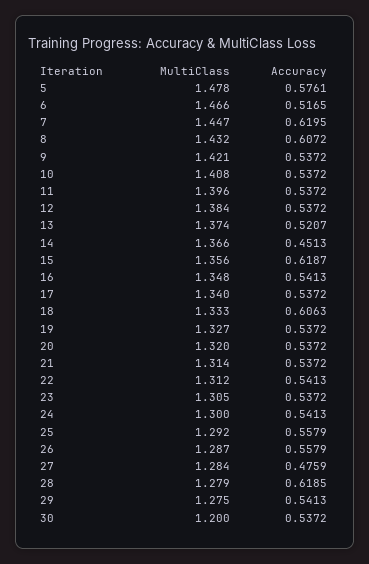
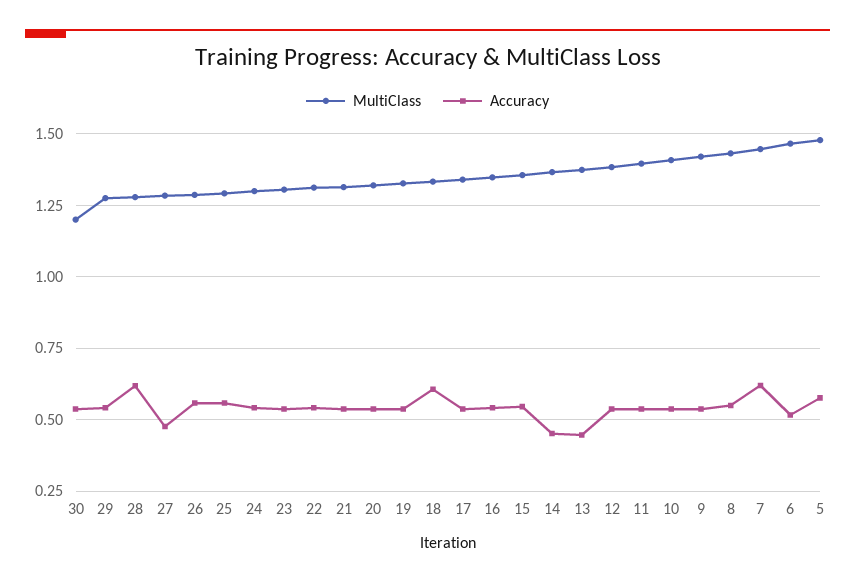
  {
    "MultiClass": {
      "5": 1.478,
      "6": 1.466,
      "7": 1.447,
      "8": 1.432,
      "9": 1.421,
      "10": 1.408,
      "11": 1.396,
      "12": 1.384,
      "13": 1.374,
      "14": 1.366,
      "15": 1.356,
      "16": 1.348,
      "17": 1.34,
      "18": 1.333,
      "19": 1.327,
      "20": 1.32,
      "21": 1.314,
      "22": 1.312,
      "23": 1.305,
      "24": 1.3,
      "25": 1.292,
      "26": 1.287,
      "27": 1.284,
      "28": 1.279,
      "29": 1.275,
      "30": 1.2
    },
    "Accuracy": {
      "5": 0.5761,
      "6": 0.5165,
      "7": 0.6195,
-     "8": 0.6072,
+     "8": 0.55,
      "9": 0.5372,
      "10": 0.5372,
      "11": 0.5372,
      "12": 0.5372,
-     "13": 0.5207,
+     "13": 0.45,
      "14": 0.4513,
-     "15": 0.6187,
+     "15": 0.55,
      "16": 0.5413,
      "17": 0.5372,
      "18": 0.6063,
      "19": 0.5372,
      "20": 0.5372,
      "21": 0.5372,
      "22": 0.5413,
      "23": 0.5372,
      "24": 0.5413,
      "25": 0.5579,
      "26": 0.5579,
      "27": 0.4759,
      "28": 0.6185,
      "29": 0.5413,
      "30": 0.5372
    }
  }

